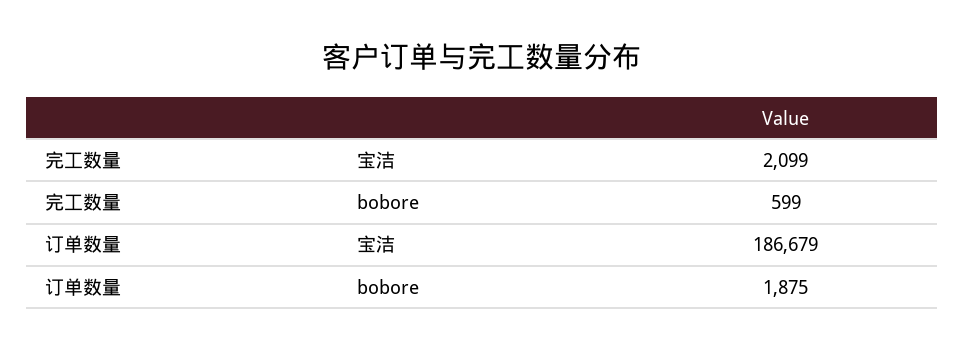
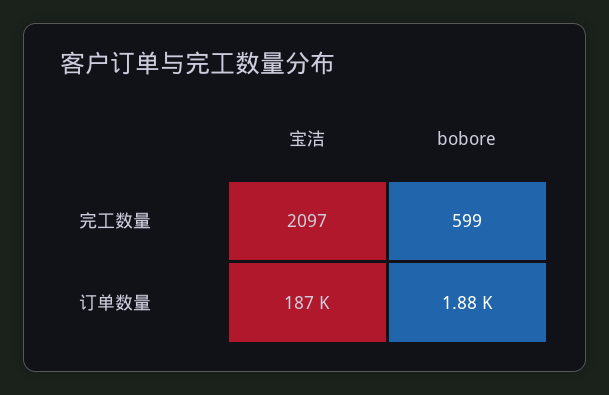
  {
    "完工数量": {
-     "宝洁": 2099,
+     "宝洁": 2097,
      "bobore": 599
    },
    "订单数量": {
      "宝洁": 186679,
      "bobore": 1875
    }
  }

